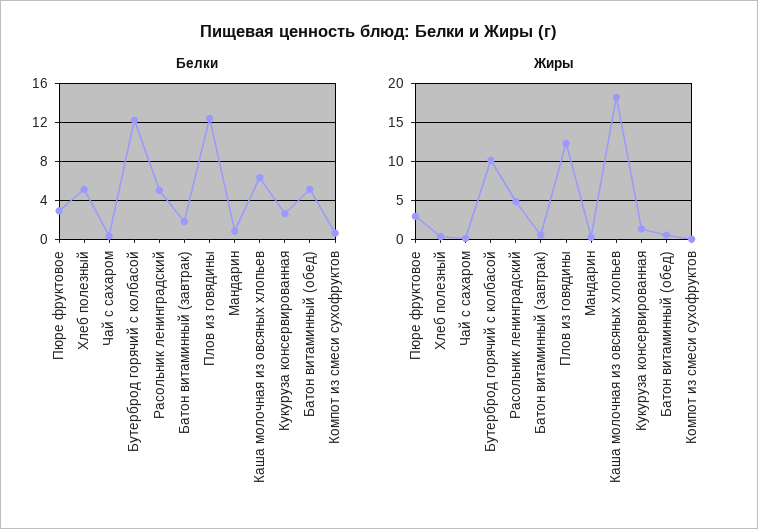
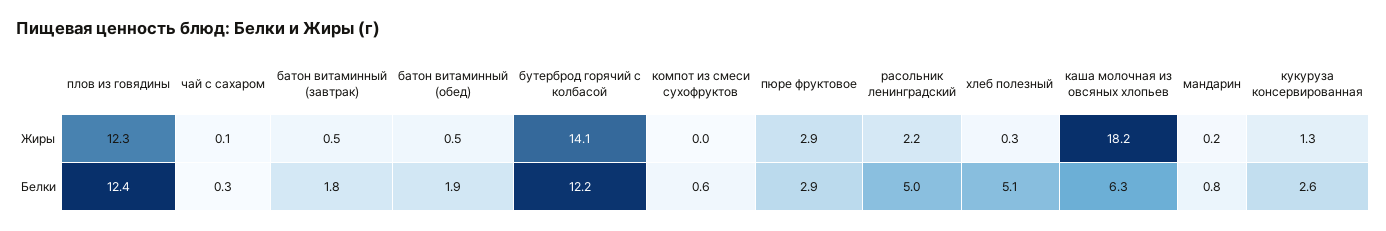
  {
    "Белки": {
      "Пюре фруктовое": 2.9,
      "Хлеб полезный": 5.1,
      "Чай с сахаром": 0.3,
      "Бутерброд горячий с колбасой": 12.2,
      "Расольник ленинградский": 5,
      "Батон витаминный (завтрак)": 1.8,
      "Плов из говядины": 12.4,
      "Мандарин": 0.8,
      "Каша молочная из овсяных хлопьев": 6.3,
      "Кукуруза консервированная": 2.6,
-     "Батон витаминный (обед)": 5,
+     "Батон витаминный (обед)": 1.9,
      "Компот из смеси сухофруктов": 0.6
    },
    "Жиры": {
      "Пюре фруктовое": 2.9,
      "Хлеб полезный": 0.3,
      "Чай с сахаром": 0.1,
-     "Бутерброд горячий с колбасой": 10,
+     "Бутерброд горячий с колбасой": 14.1,
-     "Расольник ленинградский": 5,
+     "Расольник ленинградский": 2.2,
      "Батон витаминный (завтрак)": 0.5,
      "Плов из говядины": 12.3,
      "Мандарин": 0.2,
      "Каша молочная из овсяных хлопьев": 18.2,
      "Кукуруза консервированная": 1.3,
      "Батон витаминный (обед)": 0.5,
      "Компот из смеси сухофруктов": 0
    }
  }

